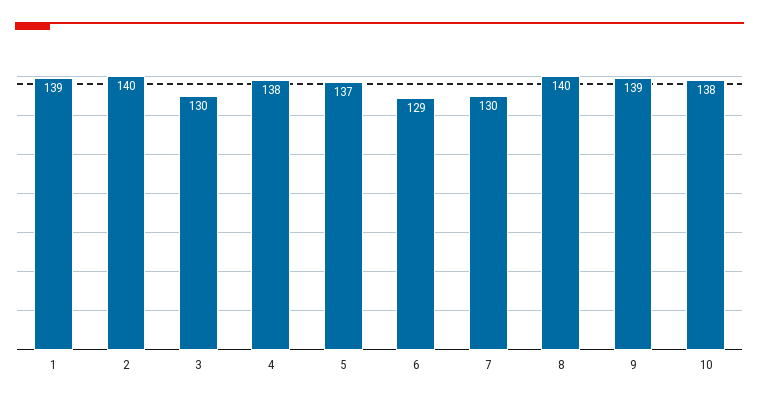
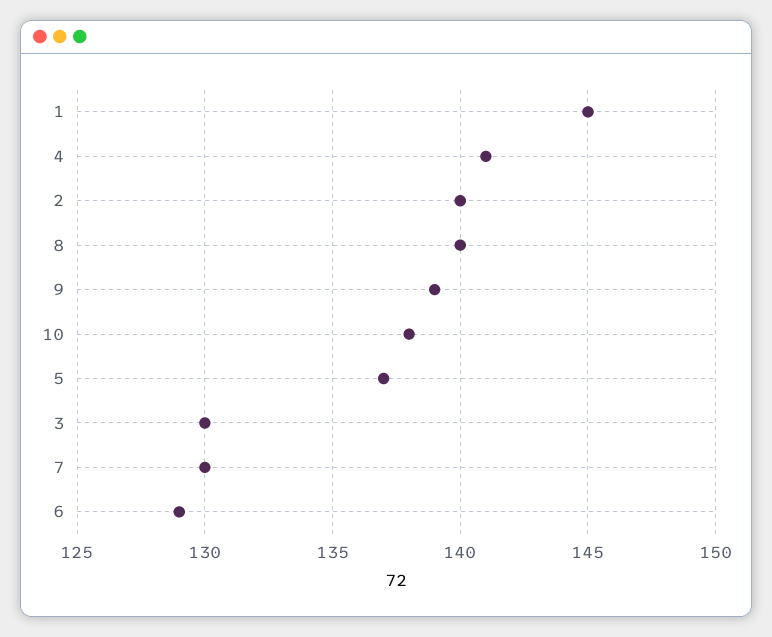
  {
-   "1": 139,
+   "1": 145,
    "2": 140,
    "3": 130,
-   "4": 138,
+   "4": 141,
    "5": 137,
    "6": 129,
    "7": 130,
    "8": 140,
    "9": 139,
    "10": 138
  }

